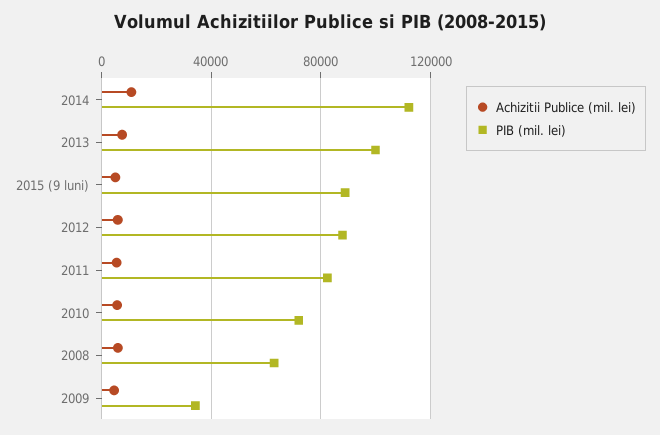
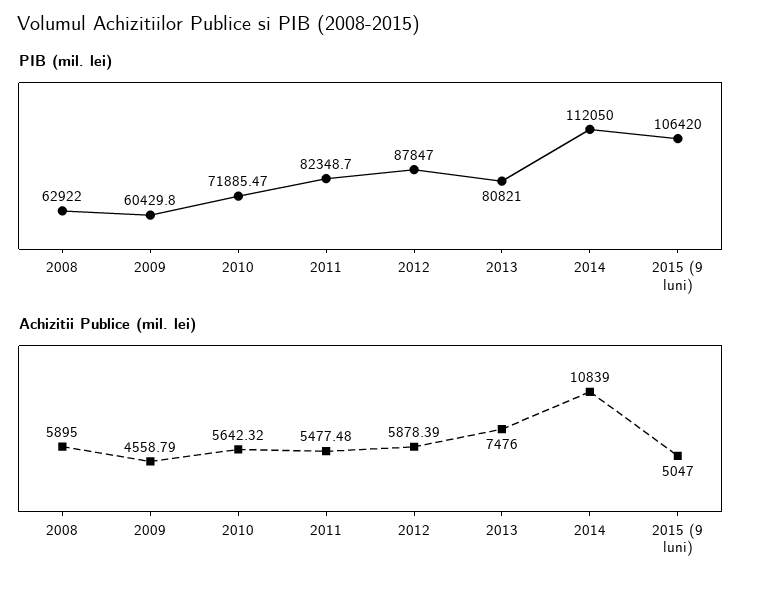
  {
    "Achizitii Publice (mil. lei)": {
      "2014": 10839,
      "2013": 7476,
      "2015 (9 luni)": 5047,
      "2012": 5878.39,
      "2011": 5477.48,
      "2010": 5642.32,
      "2008": 5895,
      "2009": 4558.79
    },
    "PIB (mil. lei)": {
      "2014": 112050,
-     "2013": 100000,
+     "2013": 80821,
-     "2015 (9 luni)": 90000,
+     "2015 (9 luni)": 106420,
      "2012": 87847,
      "2011": 82348.7,
      "2010": 71885.47,
      "2008": 62922,
-     "2009": 35000
+     "2009": 60429.8
    }
  }

